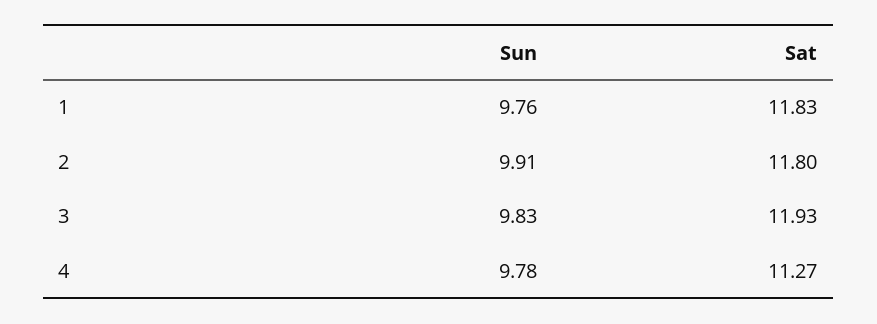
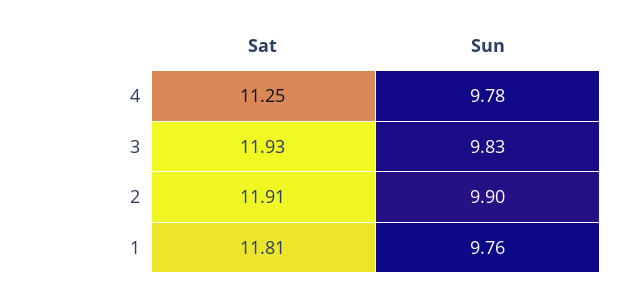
  {
    "Sun": {
      "1": 9.76,
-     "2": 9.91,
+     "2": 9.9,
      "3": 9.83,
      "4": 9.78
    },
    "Sat": {
-     "1": 11.83,
+     "1": 11.81,
-     "2": 11.8,
+     "2": 11.91,
      "3": 11.93,
-     "4": 11.27
+     "4": 11.25
    }
  }

